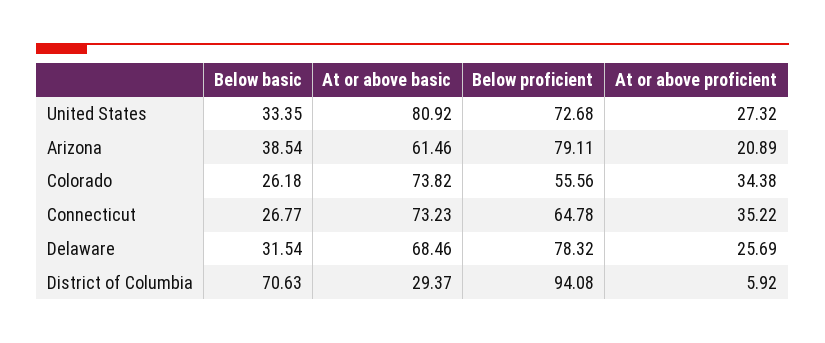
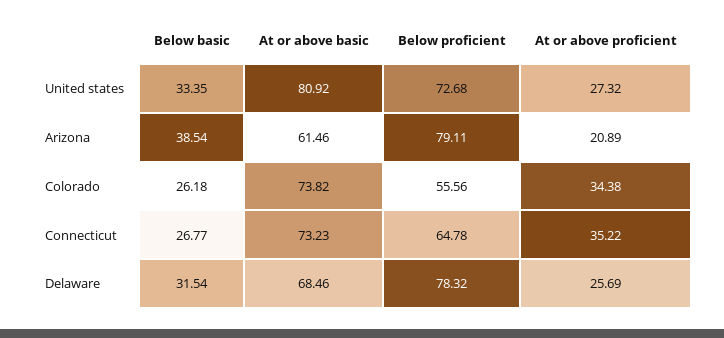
  {
    "Below basic": {
      "United States": 33.35,
      "Arizona": 38.54,
      "Colorado": 26.18,
      "Connecticut": 26.77,
-     "Delaware": 31.54,
+     "Delaware": 31.54
-     "District of Columbia": 70.63
    },
    "At or above basic": {
      "United States": 80.92,
      "Arizona": 61.46,
      "Colorado": 73.82,
      "Connecticut": 73.23,
-     "Delaware": 68.46,
+     "Delaware": 68.46
-     "District of Columbia": 29.37
    },
    "Below proficient": {
      "United States": 72.68,
      "Arizona": 79.11,
      "Colorado": 55.56,
      "Connecticut": 64.78,
-     "Delaware": 78.32,
+     "Delaware": 78.32
-     "District of Columbia": 94.08
    },
    "At or above proficient": {
      "United States": 27.32,
      "Arizona": 20.89,
      "Colorado": 34.38,
      "Connecticut": 35.22,
-     "Delaware": 25.69,
+     "Delaware": 25.69
-     "District of Columbia": 5.92
    }
  }

